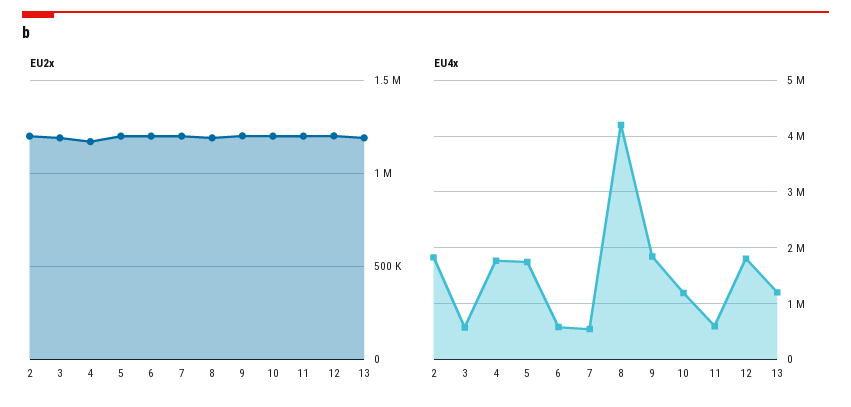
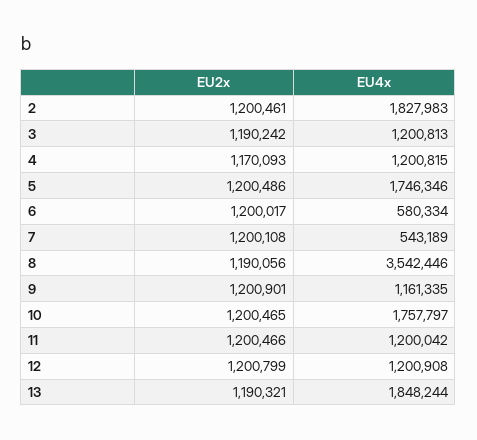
  {
    "EU2x": {
      "2": 1200461,
      "3": 1190242,
      "4": 1170093,
      "5": 1200486,
      "6": 1200017,
      "7": 1200108,
      "8": 1190056,
      "9": 1200901,
      "10": 1200465,
      "11": 1200466,
      "12": 1200799,
      "13": 1190321
    },
    "EU4x": {
      "2": 1827983,
-     "3": 600000,
+     "3": 1200813,
-     "4": 1800000,
+     "4": 1200815,
      "5": 1746346,
      "6": 580334,
      "7": 543189,
-     "8": 4200000,
+     "8": 3542446,
-     "9": 1800000,
+     "9": 1161335,
-     "10": 1200000,
+     "10": 1757797,
-     "11": 600000,
+     "11": 1200042,
-     "12": 1800000,
+     "12": 1200908,
-     "13": 1200000
+     "13": 1848244
    }
  }

